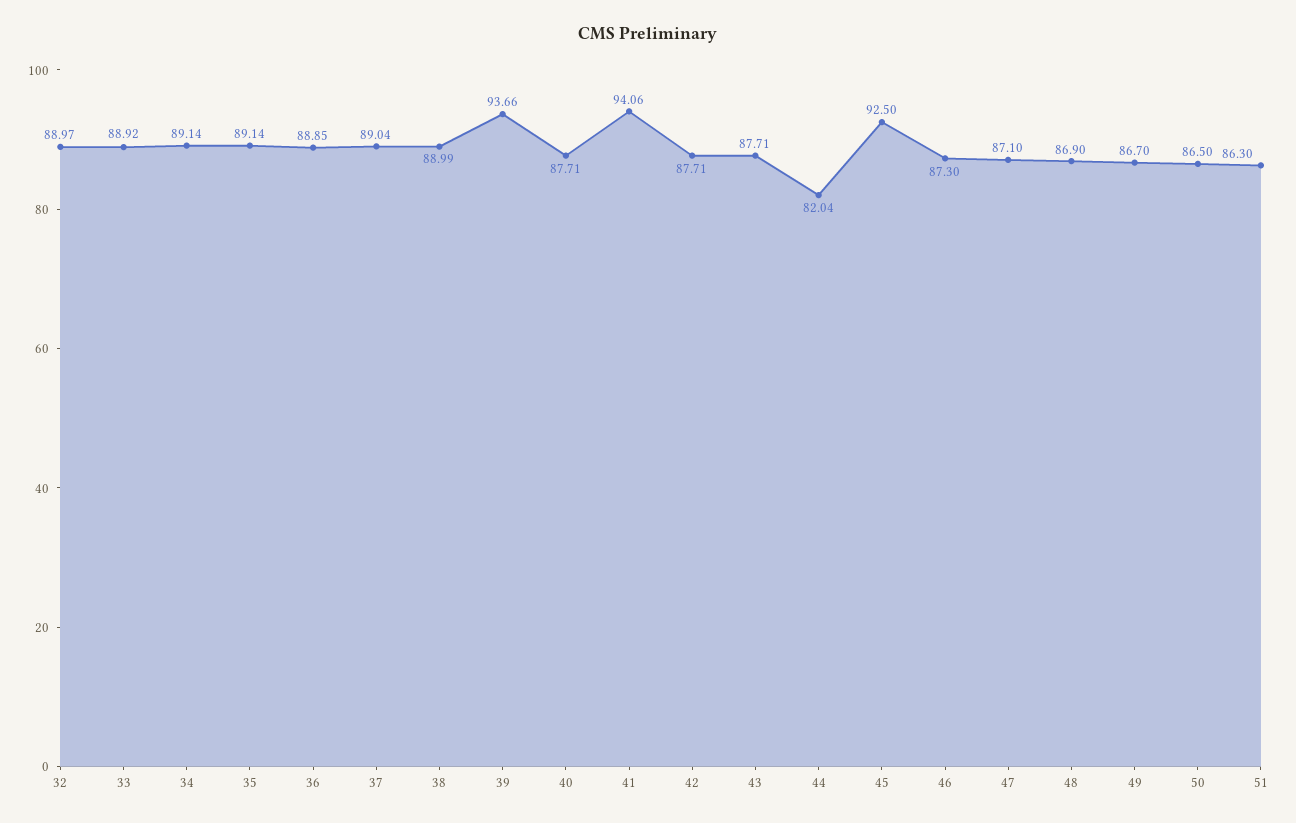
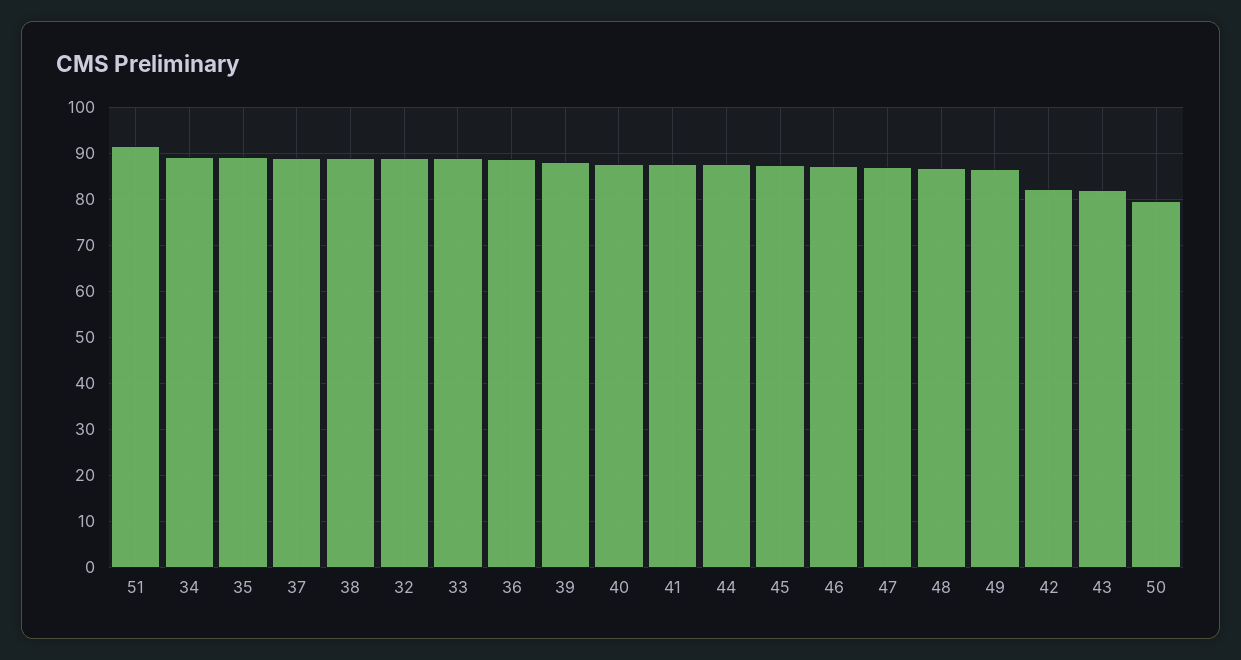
  {
    "32": 88.97,
    "33": 88.92,
    "34": 89.14,
    "35": 89.14,
    "36": 88.85,
    "37": 89.04,
    "38": 88.99,
-   "39": 93.66,
+   "39": 88,
    "40": 87.71,
-   "41": 94.06,
+   "41": 88,
-   "42": 87.71,
+   "42": 82,
-   "43": 87.71,
+   "43": 82,
-   "44": 82.04,
+   "44": 88,
-   "45": 92.5,
+   "45": 88,
    "46": 87.3,
    "47": 87.1,
    "48": 86.9,
    "49": 86.7,
-   "50": 86.5,
+   "50": 80,
-   "51": 86.3
+   "51": 92
  }

